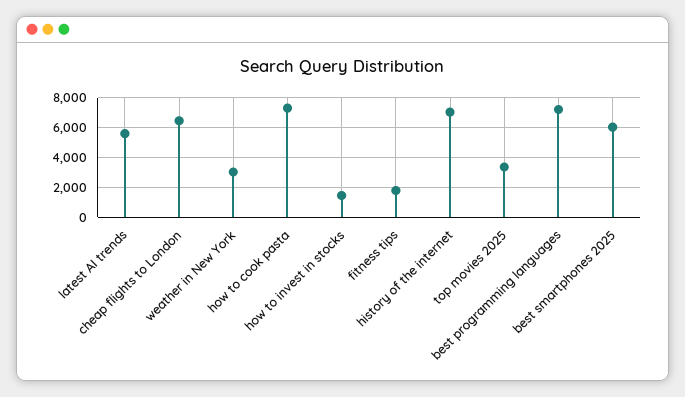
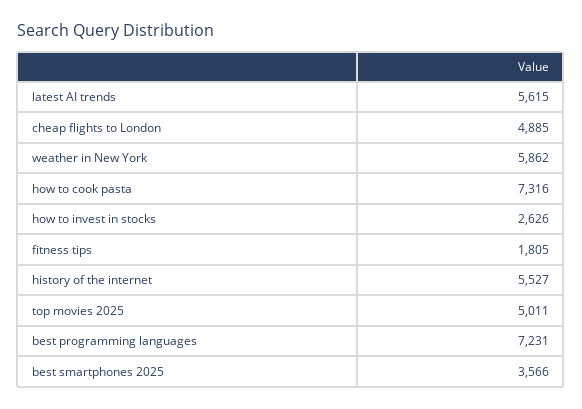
  {
    "latest AI trends": 5615,
-   "cheap flights to London": 6500,
+   "cheap flights to London": 4885,
-   "weather in New York": 3000,
+   "weather in New York": 5862,
    "how to cook pasta": 7316,
-   "how to invest in stocks": 1500,
+   "how to invest in stocks": 2626,
    "fitness tips": 1805,
-   "history of the internet": 7000,
+   "history of the internet": 5527,
-   "top movies 2025": 3500,
+   "top movies 2025": 5011,
    "best programming languages": 7231,
-   "best smartphones 2025": 6000
+   "best smartphones 2025": 3566
  }

